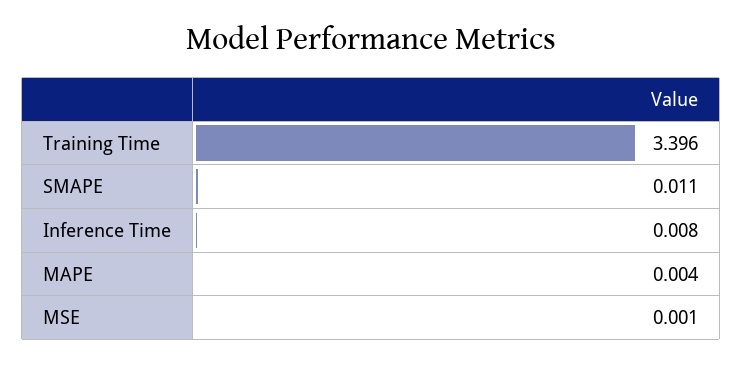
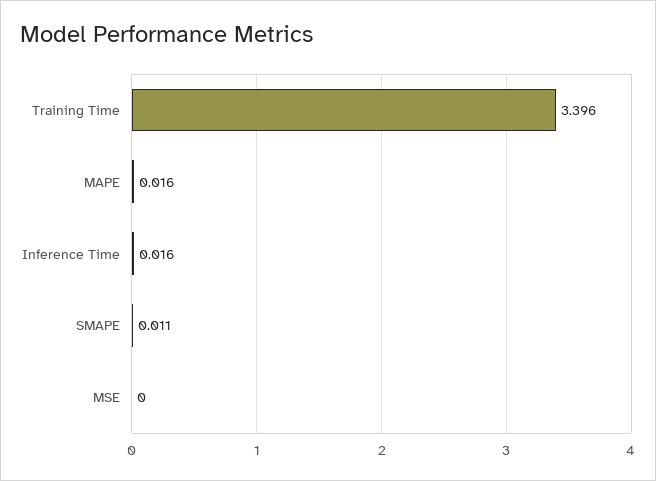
  {
    "Training Time": 3.396,
    "SMAPE": 0.011,
-   "Inference Time": 0.008,
+   "Inference Time": 0.016,
-   "MAPE": 0.004,
+   "MAPE": 0.016,
-   "MSE": 0.001
+   "MSE": 0
  }

